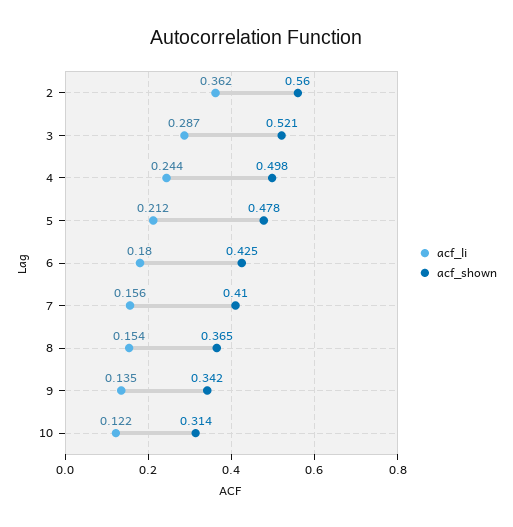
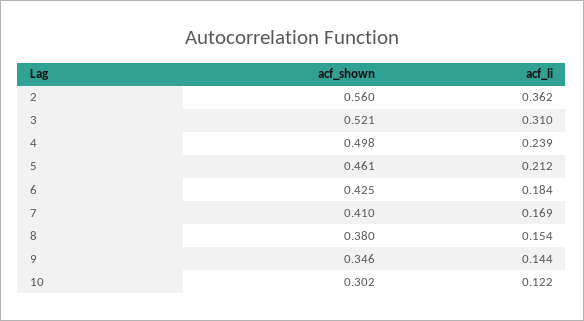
  {
    "acf_li": {
      "2": 0.362,
-     "3": 0.287,
+     "3": 0.31,
-     "4": 0.244,
+     "4": 0.239,
      "5": 0.212,
-     "6": 0.18,
+     "6": 0.184,
-     "7": 0.156,
+     "7": 0.169,
      "8": 0.154,
-     "9": 0.135,
+     "9": 0.144,
      "10": 0.122
    },
    "acf_shown": {
      "2": 0.56,
      "3": 0.521,
      "4": 0.498,
-     "5": 0.478,
+     "5": 0.461,
      "6": 0.425,
      "7": 0.41,
-     "8": 0.365,
+     "8": 0.38,
-     "9": 0.342,
+     "9": 0.346,
-     "10": 0.314
+     "10": 0.302
    }
  }

